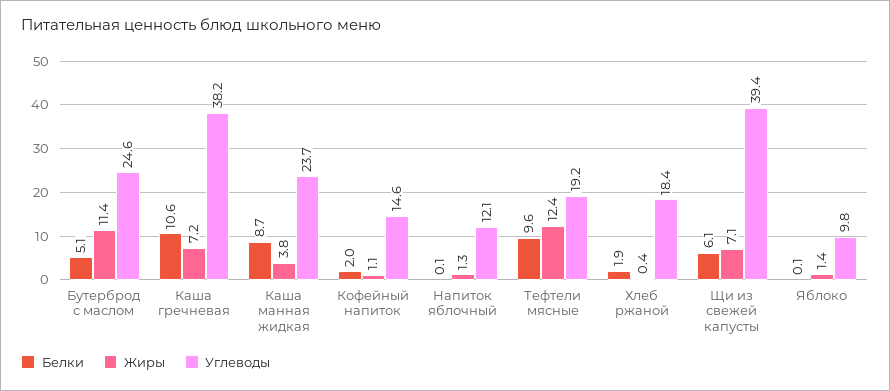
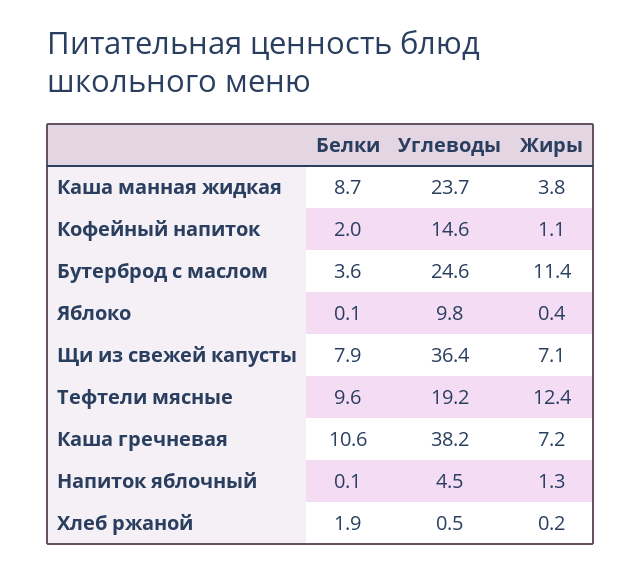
  {
    "Белки": {
-     "Бутерброд с маслом": 5.1,
+     "Бутерброд с маслом": 3.6,
      "Каша гречневая": 10.6,
      "Каша манная жидкая": 8.7,
      "Кофейный напиток": 2,
      "Напиток яблочный": 0.1,
      "Тефтели мясные": 9.6,
      "Хлеб ржаной": 1.9,
-     "Щи из свежей капусты": 6.1,
+     "Щи из свежей капусты": 7.9,
      "Яблоко": 0.1
    },
    "Жиры": {
      "Бутерброд с маслом": 11.4,
      "Каша гречневая": 7.2,
      "Каша манная жидкая": 3.8,
      "Кофейный напиток": 1.1,
      "Напиток яблочный": 1.3,
      "Тефтели мясные": 12.4,
-     "Хлеб ржаной": 0.4,
+     "Хлеб ржаной": 0.2,
      "Щи из свежей капусты": 7.1,
-     "Яблоко": 1.4
+     "Яблоко": 0.4
    },
    "Углеводы": {
      "Бутерброд с маслом": 24.6,
      "Каша гречневая": 38.2,
      "Каша манная жидкая": 23.7,
      "Кофейный напиток": 14.6,
-     "Напиток яблочный": 12.1,
+     "Напиток яблочный": 4.5,
      "Тефтели мясные": 19.2,
-     "Хлеб ржаной": 18.4,
+     "Хлеб ржаной": 0.5,
-     "Щи из свежей капусты": 39.4,
+     "Щи из свежей капусты": 36.4,
      "Яблоко": 9.8
    }
  }

